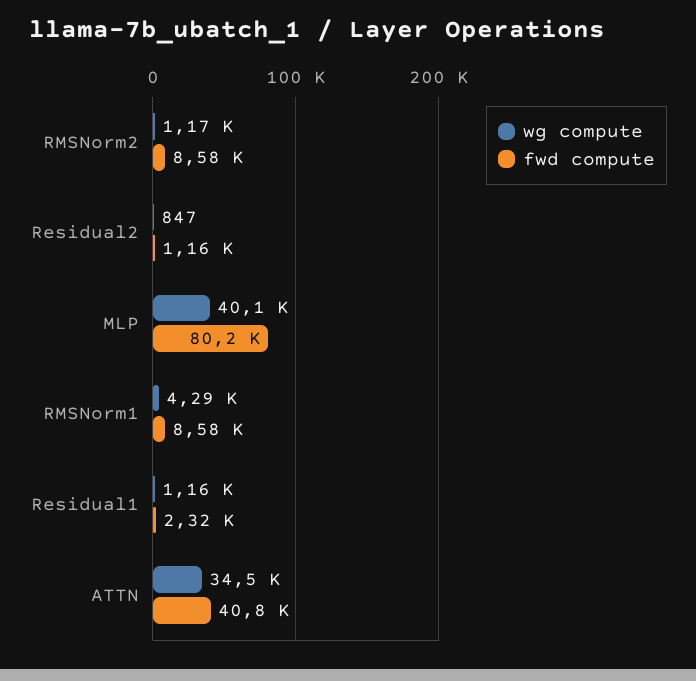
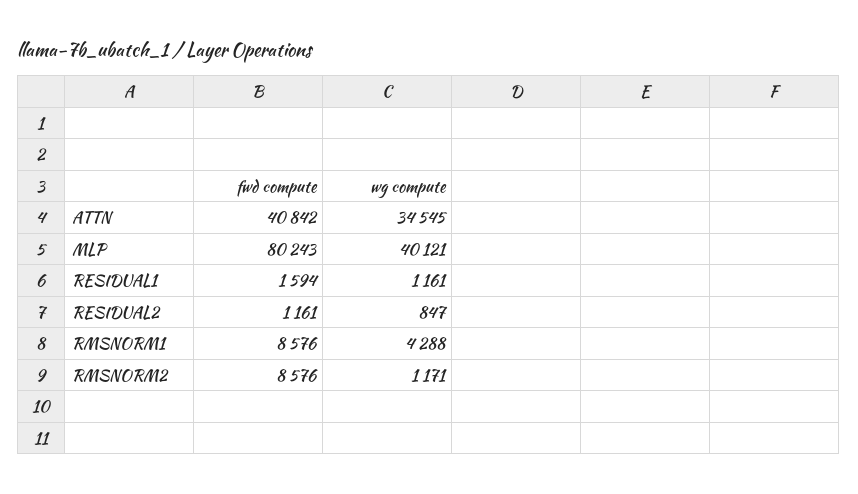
  {
    "wg compute": {
      "RMSNorm2": 1171,
      "Residual2": 847,
      "MLP": 40121,
      "RMSNorm1": 4288,
      "Residual1": 1161,
      "ATTN": 34545
    },
    "fwd compute": {
      "RMSNorm2": 8576,
      "Residual2": 1161,
      "MLP": 80243,
      "RMSNorm1": 8576,
-     "Residual1": 2320,
+     "Residual1": 1594,
      "ATTN": 40842
    }
  }

